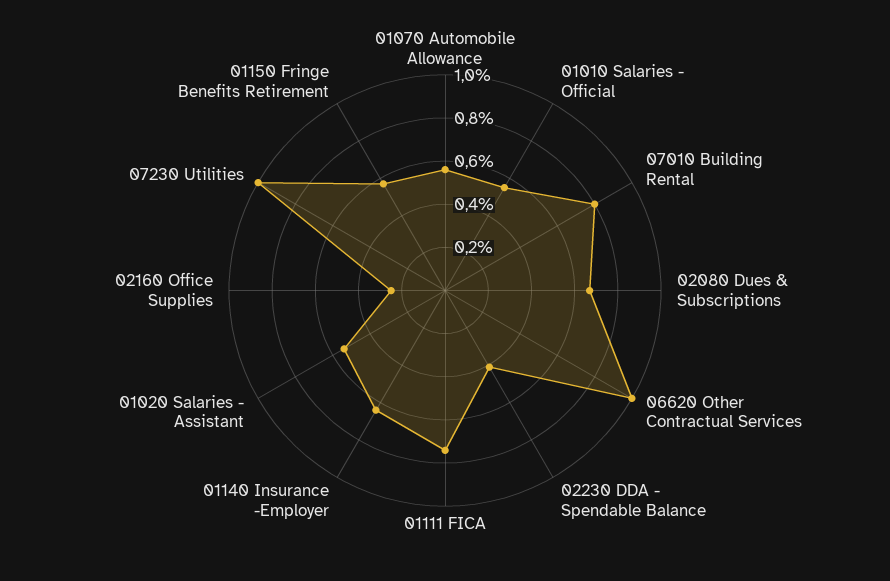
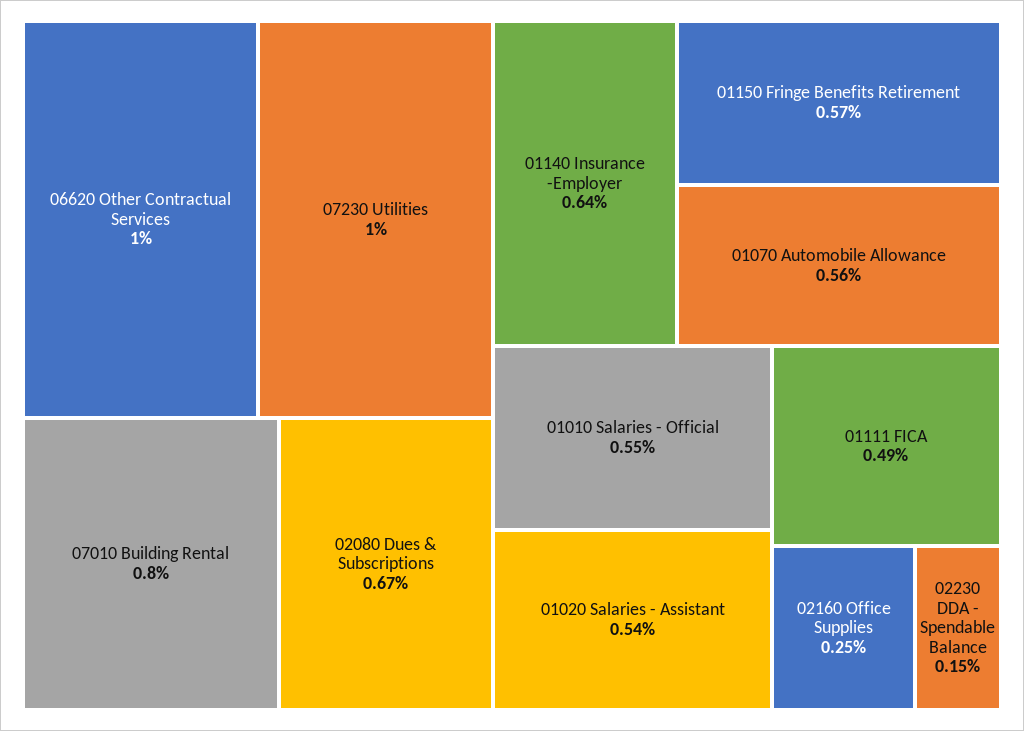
  {
    "01070 Automobile Allowance": 0.56,
    "01010 Salaries - Official": 0.55,
    "07010 Building Rental": 0.8,
    "02080 Dues & Subscriptions": 0.67,
    "06620 Other Contractual Services": 1,
-   "02230 DDA - Spendable Balance": 0.4,
+   "02230 DDA - Spendable Balance": 0.15,
-   "01111 FICA": 0.75,
+   "01111 FICA": 0.49,
    "01140 Insurance -Employer": 0.64,
    "01020 Salaries - Assistant": 0.54,
    "02160 Office Supplies": 0.25,
    "07230 Utilities": 1,
    "01150 Fringe Benefits Retirement": 0.57
  }

